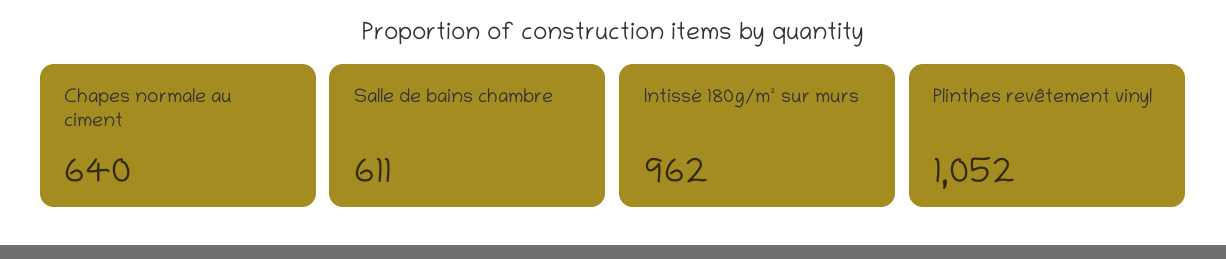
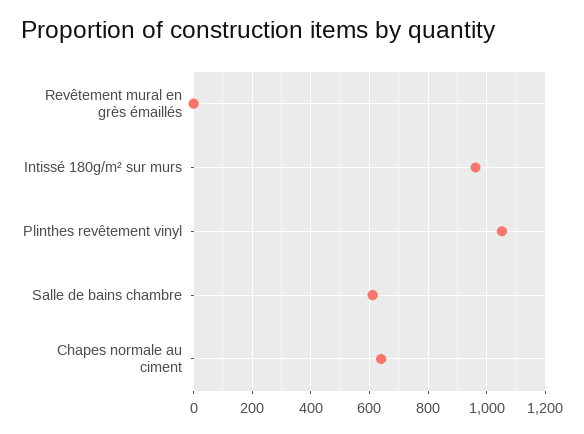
  {
    "Chapes normale au ciment": 640,
    "Salle de bains chambre": 611,
    "Intissé 180g/m² sur murs": 962,
-   "Plinthes revêtement vinyl": 1052
+   "Plinthes revêtement vinyl": 1052,
+   "Revêtement mural en grès émaillés": 0
  }

